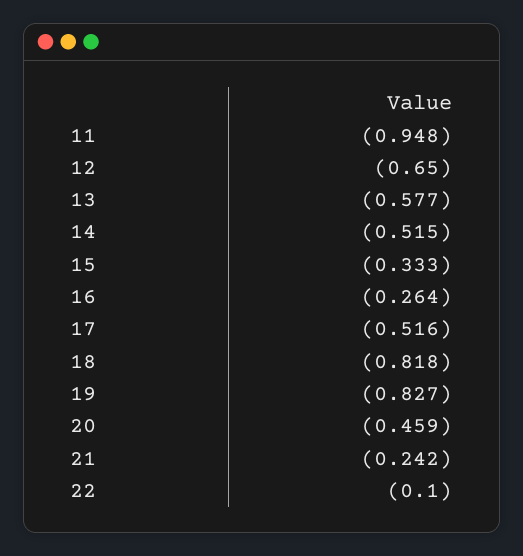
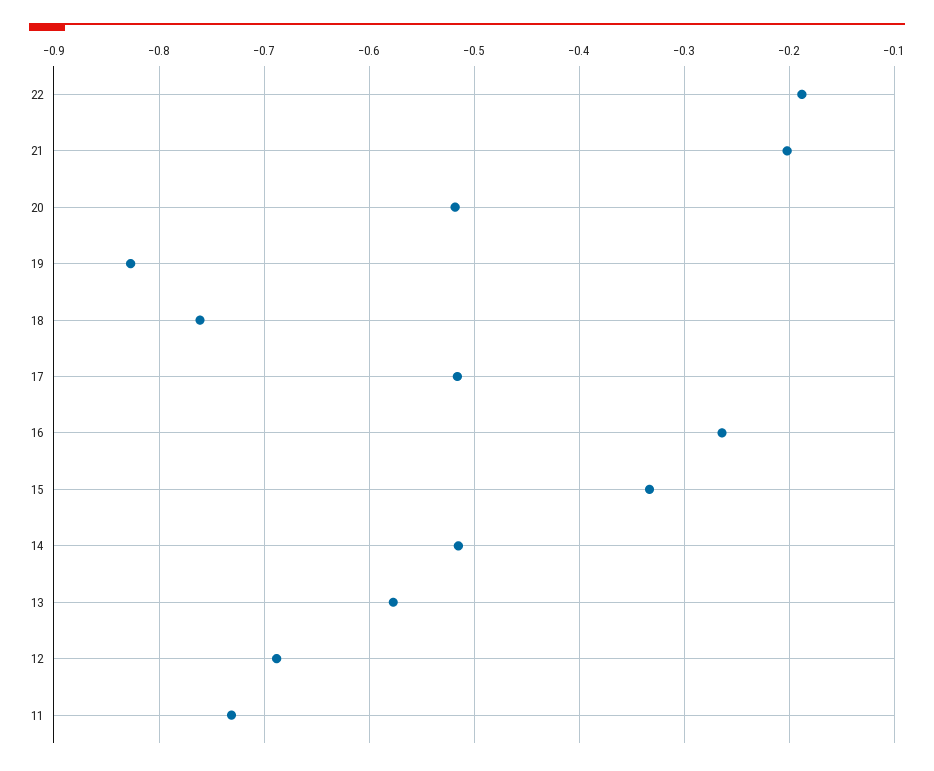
  {
-   "11": -0.948,
+   "11": -0.73,
-   "12": -0.65,
+   "12": -0.69,
    "13": -0.577,
    "14": -0.515,
    "15": -0.333,
    "16": -0.264,
    "17": -0.516,
-   "18": -0.818,
+   "18": -0.76,
    "19": -0.827,
-   "20": -0.459,
+   "20": -0.52,
-   "21": -0.242,
+   "21": -0.2,
-   "22": -0.1
+   "22": -0.19
  }

